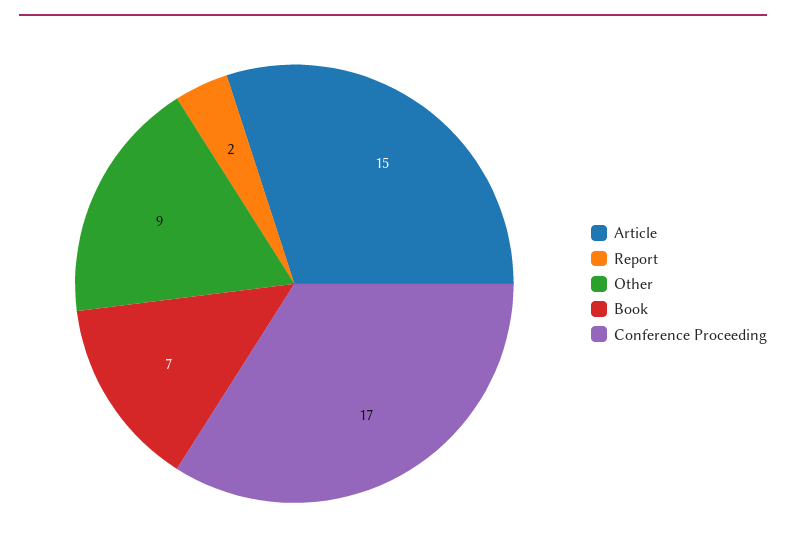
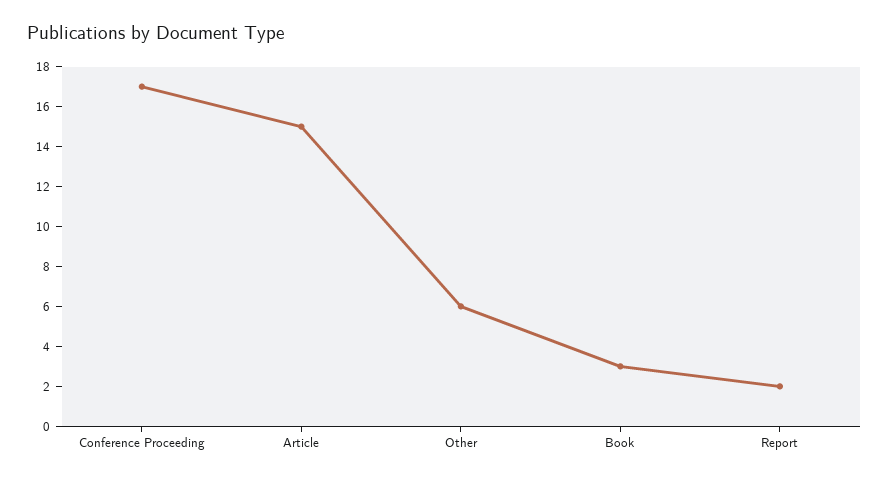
  {
    "Article": 15,
    "Report": 2,
-   "Other": 9,
+   "Other": 6,
-   "Book": 7,
+   "Book": 3,
    "Conference Proceeding": 17
  }

